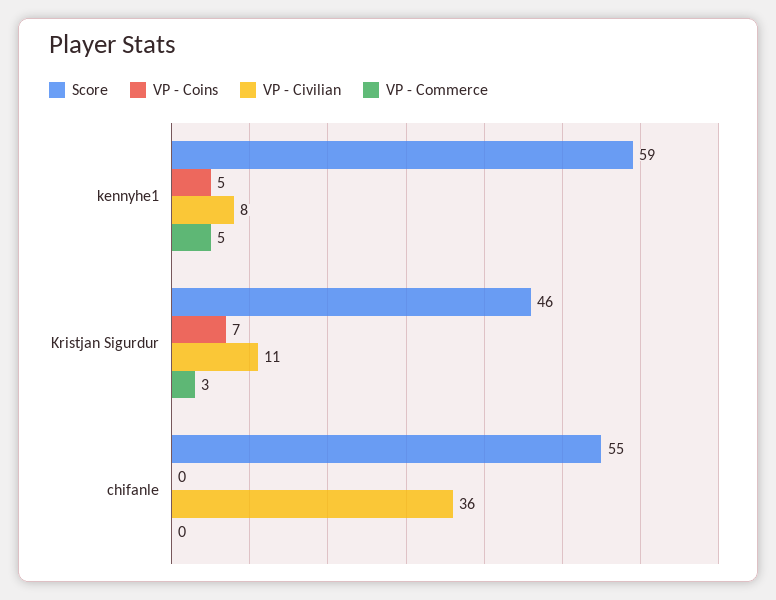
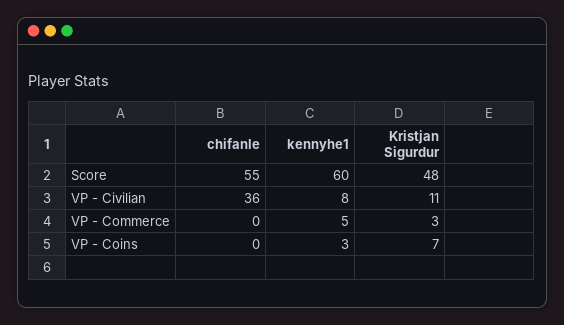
  {
    "Score": {
-     "kennyhe1": 59,
+     "kennyhe1": 60,
-     "Kristjan Sigurdur": 46,
+     "Kristjan Sigurdur": 48,
      "chifanle": 55
    },
    "VP - Coins": {
-     "kennyhe1": 5,
+     "kennyhe1": 3,
      "Kristjan Sigurdur": 7,
      "chifanle": 0
    },
    "VP - Civilian": {
      "kennyhe1": 8,
      "Kristjan Sigurdur": 11,
      "chifanle": 36
    },
    "VP - Commerce": {
      "kennyhe1": 5,
      "Kristjan Sigurdur": 3,
      "chifanle": 0
    }
  }

